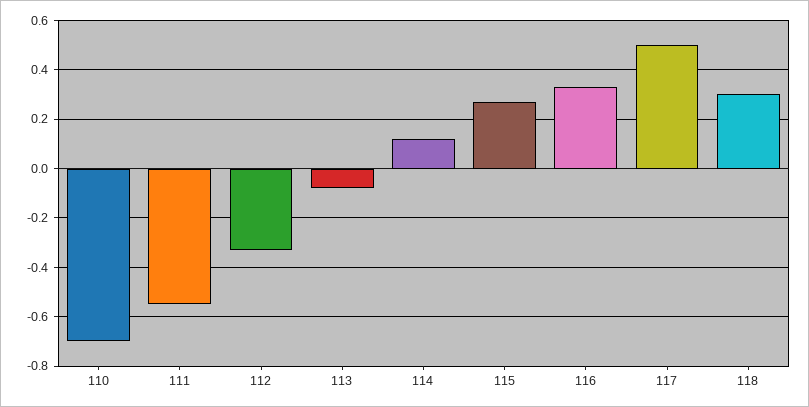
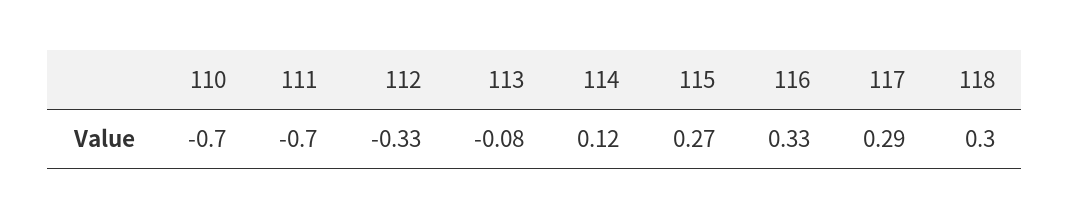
  {
    "110": -0.7,
-   "111": -0.55,
+   "111": -0.7,
    "112": -0.33,
    "113": -0.08,
    "114": 0.12,
    "115": 0.27,
    "116": 0.33,
-   "117": 0.5,
+   "117": 0.29,
    "118": 0.3
  }

